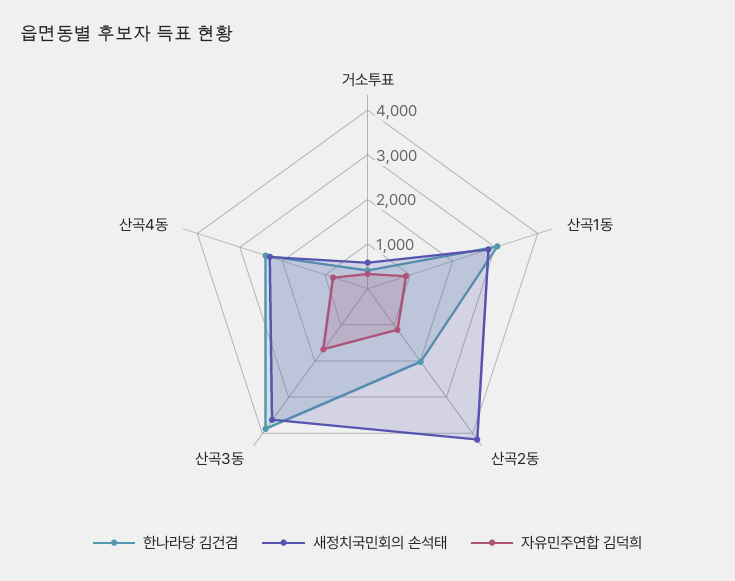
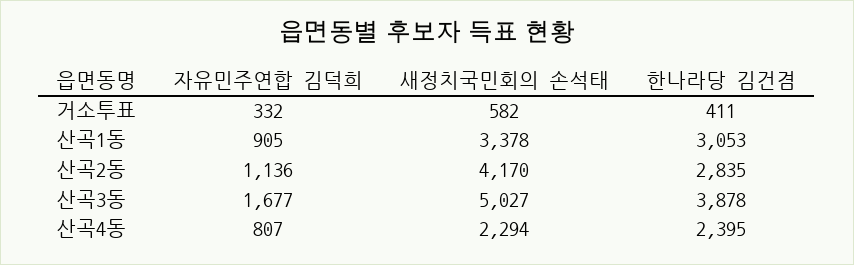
  {
    "한나라당 김건겸": {
      "거소투표": 411,
      "산곡1동": 3053,
-     "산곡2동": 2000,
+     "산곡2동": 2835,
      "산곡3동": 3878,
      "산곡4동": 2395
    },
    "새정치국민회의 손석태": {
      "거소투표": 582,
-     "산곡1동": 2800,
+     "산곡1동": 3378,
      "산곡2동": 4170,
-     "산곡3동": 3600,
+     "산곡3동": 5027,
      "산곡4동": 2294
    },
    "자유민주연합 김덕희": {
      "거소투표": 332,
      "산곡1동": 905,
      "산곡2동": 1136,
      "산곡3동": 1677,
      "산곡4동": 807
    }
  }

